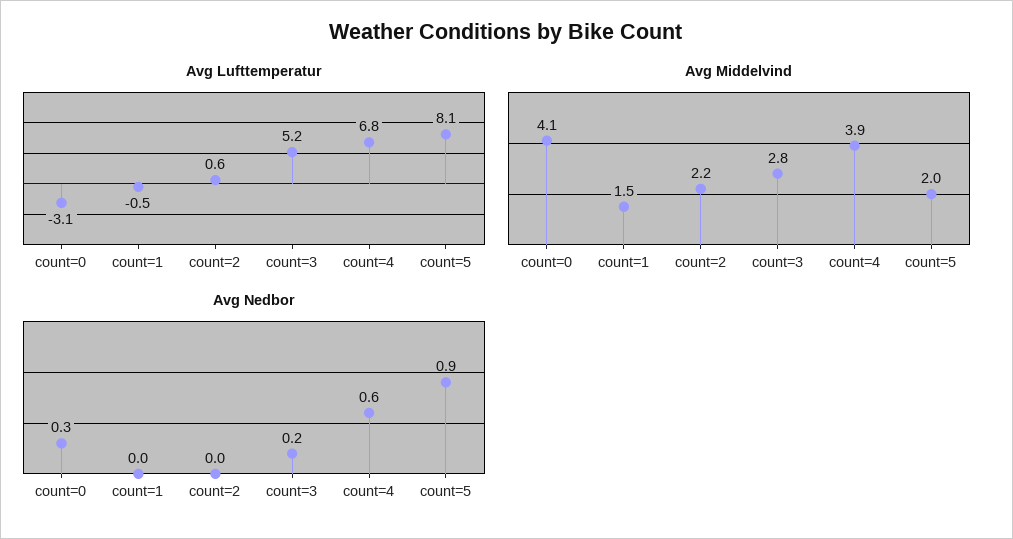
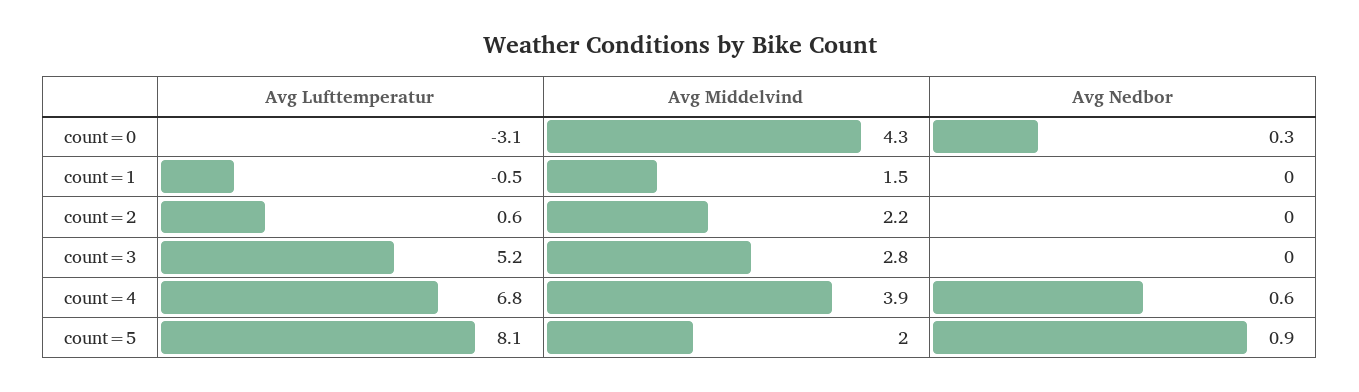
  {
    "Avg Lufttemperatur": {
      "count=0": -3.1,
      "count=1": -0.5,
      "count=2": 0.6,
      "count=3": 5.2,
      "count=4": 6.8,
      "count=5": 8.1
    },
    "Avg Middelvind": {
-     "count=0": 4.1,
+     "count=0": 4.3,
      "count=1": 1.5,
      "count=2": 2.2,
      "count=3": 2.8,
      "count=4": 3.9,
      "count=5": 2
    },
    "Avg Nedbor": {
      "count=0": 0.3,
      "count=1": 0,
      "count=2": 0,
-     "count=3": 0.2,
+     "count=3": 0,
      "count=4": 0.6,
      "count=5": 0.9
    }
  }

